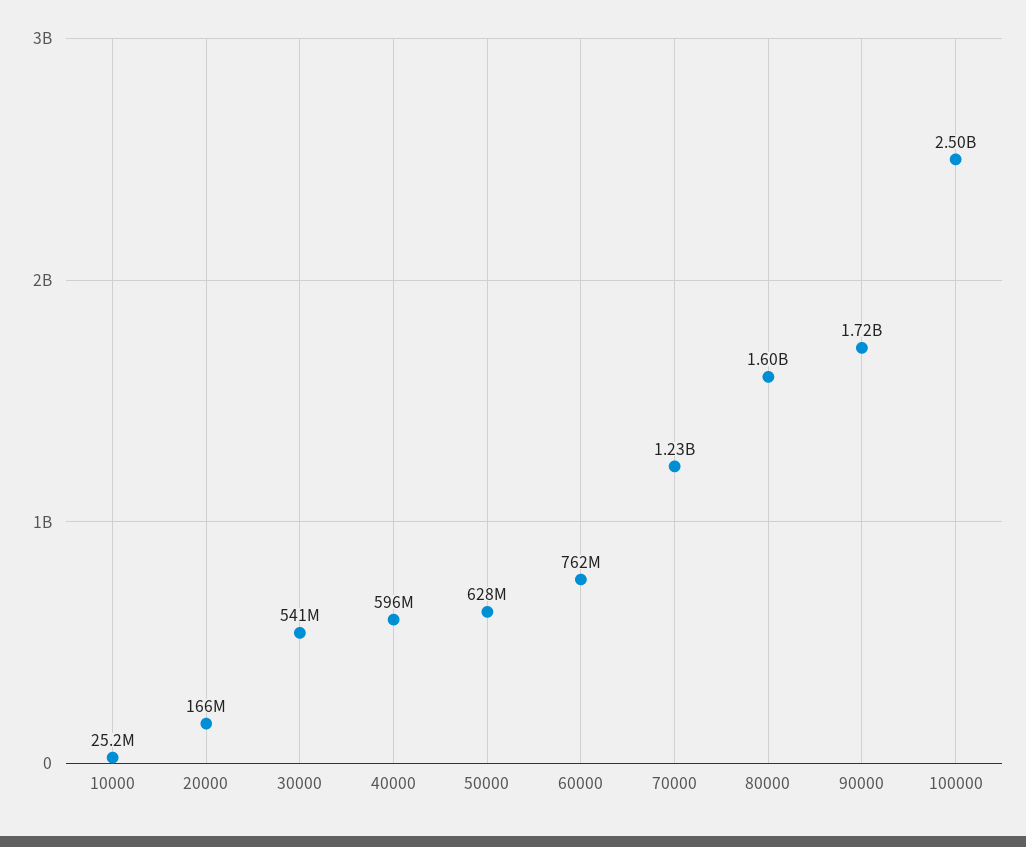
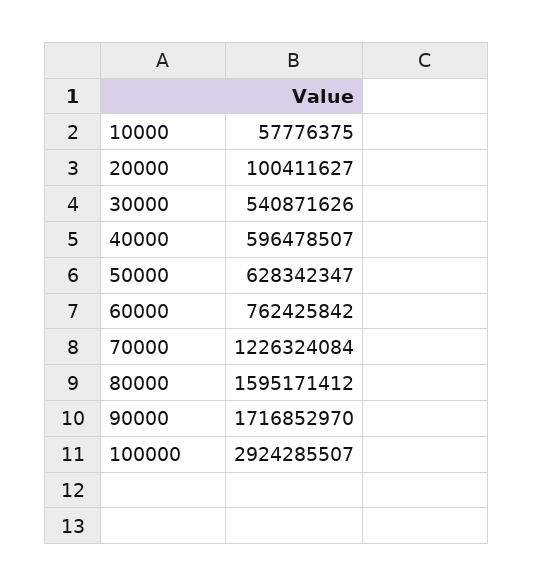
  {
-   "10000": 25200000,
+   "10000": 57776375,
-   "20000": 166000000,
+   "20000": 100411627,
    "30000": 540871626,
    "40000": 596478507,
    "50000": 628342347,
    "60000": 762425842,
    "70000": 1226324084,
    "80000": 1595171412,
    "90000": 1716852970,
-   "100000": 2500000000
+   "100000": 2924285507
  }

